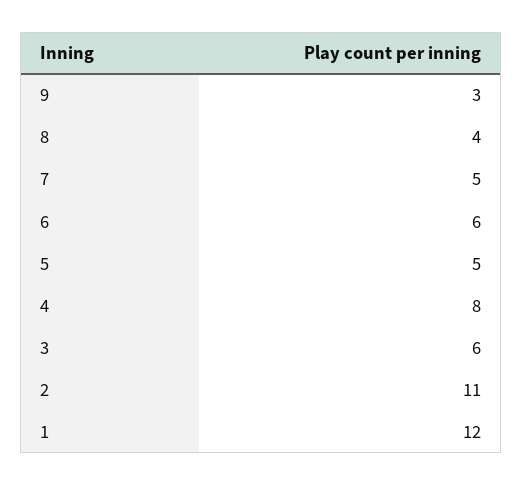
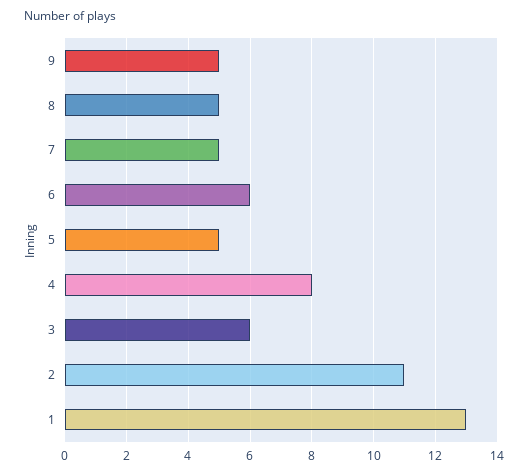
  {
-   "9": 3,
+   "9": 5,
-   "8": 4,
+   "8": 5,
    "7": 5,
    "6": 6,
    "5": 5,
    "4": 8,
    "3": 6,
    "2": 11,
-   "1": 12
+   "1": 13
  }

